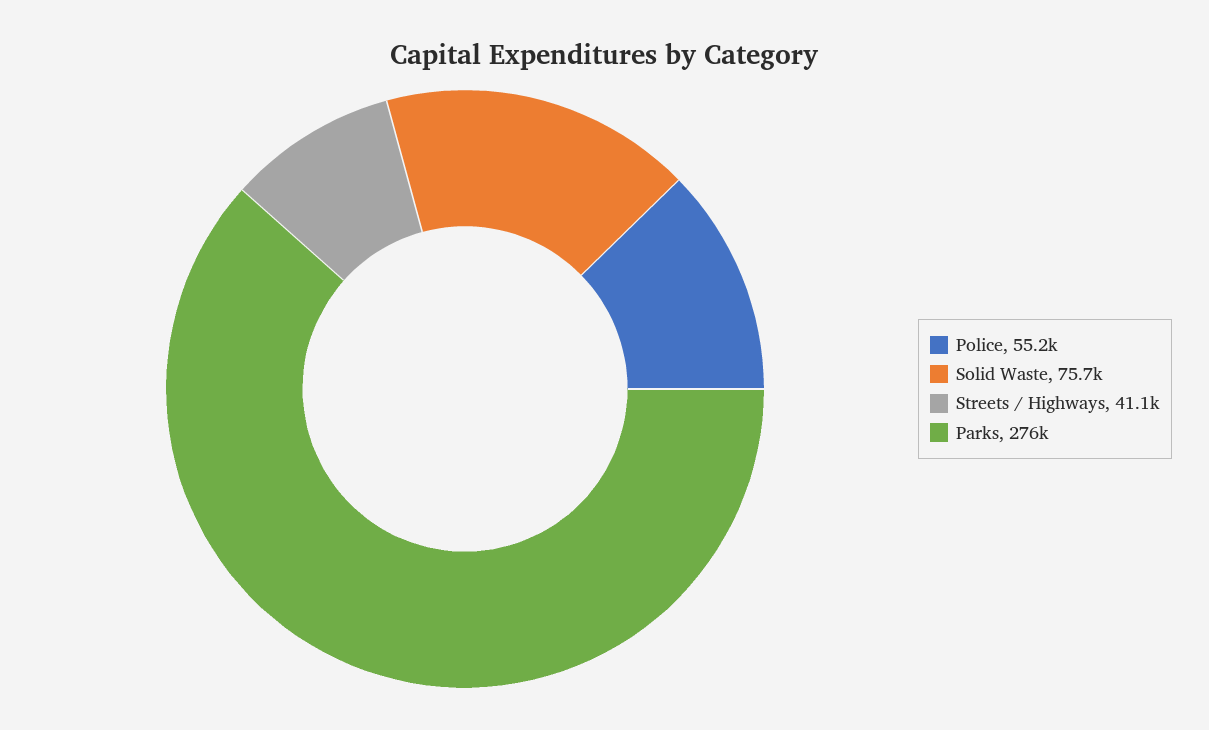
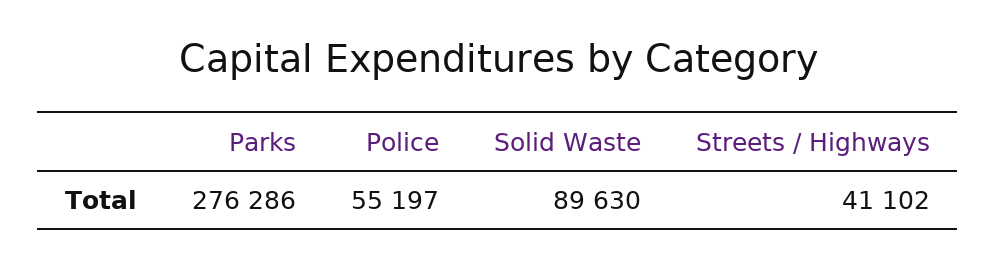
  {
    "Police": 55197,
-   "Solid Waste": 75700,
+   "Solid Waste": 89630,
    "Streets / Highways": 41102,
    "Parks": 276286
  }

